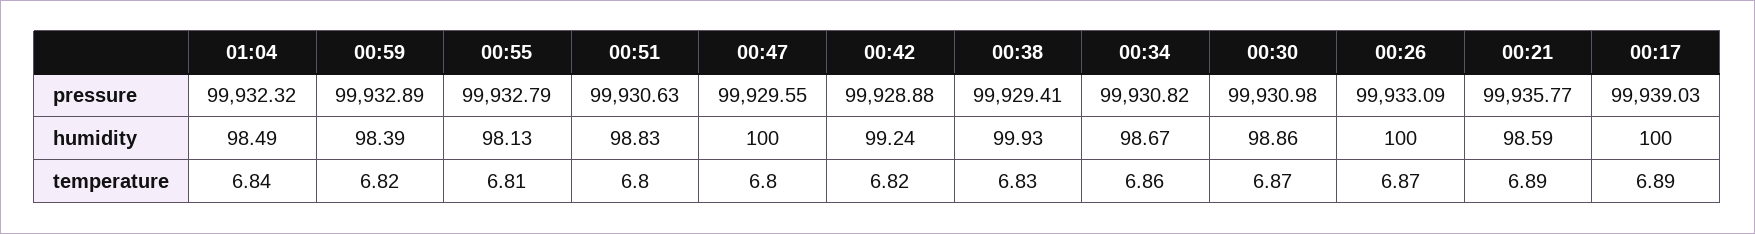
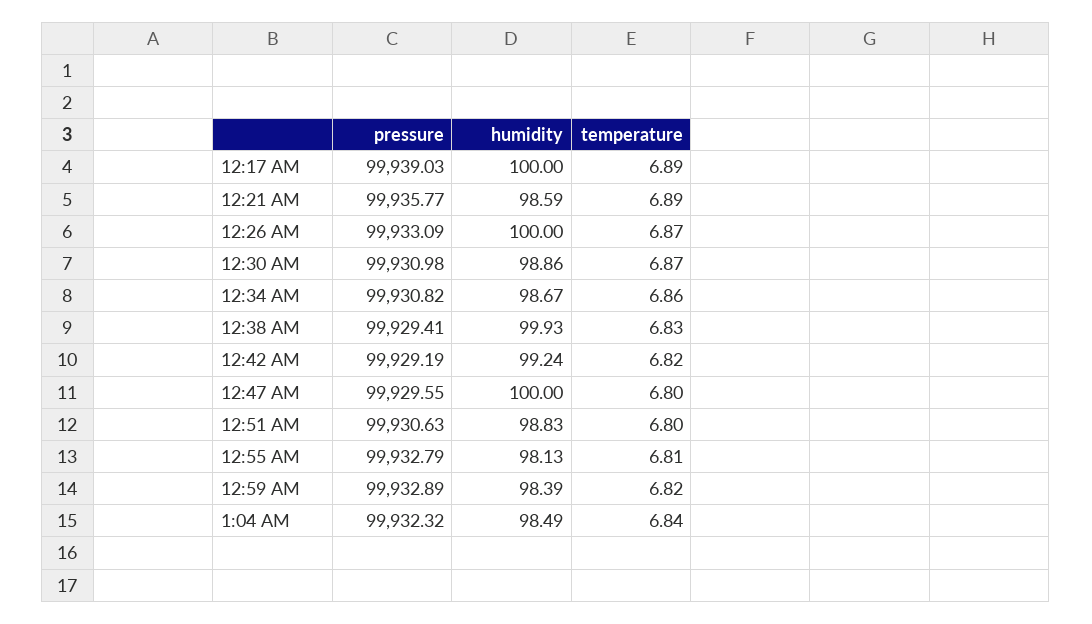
  {
    "01:04": {
      "pressure": 99932.32,
      "humidity": 98.49,
      "temperature": 6.84
    },
    "00:59": {
      "pressure": 99932.89,
      "humidity": 98.39,
      "temperature": 6.82
    },
    "00:55": {
      "pressure": 99932.79,
      "humidity": 98.13,
      "temperature": 6.81
    },
    "00:51": {
      "pressure": 99930.63,
      "humidity": 98.83,
      "temperature": 6.8
    },
    "00:47": {
      "pressure": 99929.55,
      "humidity": 100,
      "temperature": 6.8
    },
    "00:42": {
-     "pressure": 99928.88,
+     "pressure": 99929.19,
      "humidity": 99.24,
      "temperature": 6.82
    },
    "00:38": {
      "pressure": 99929.41,
      "humidity": 99.93,
      "temperature": 6.83
    },
    "00:34": {
      "pressure": 99930.82,
      "humidity": 98.67,
      "temperature": 6.86
    },
    "00:30": {
      "pressure": 99930.98,
      "humidity": 98.86,
      "temperature": 6.87
    },
    "00:26": {
      "pressure": 99933.09,
      "humidity": 100,
      "temperature": 6.87
    },
    "00:21": {
      "pressure": 99935.77,
      "humidity": 98.59,
      "temperature": 6.89
    },
    "00:17": {
      "pressure": 99939.03,
      "humidity": 100,
      "temperature": 6.89
    }
  }

